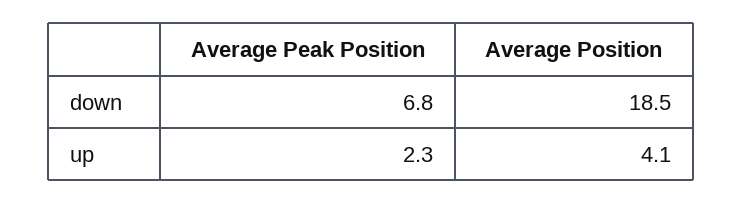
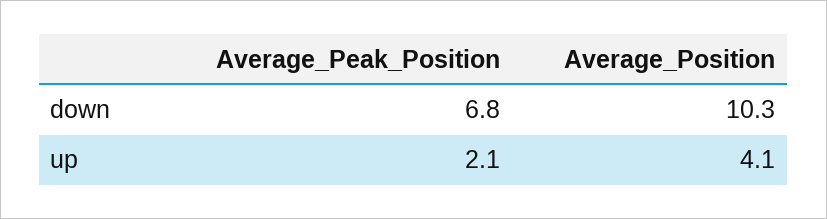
  {
    "Average Peak Position": {
      "down": 6.8,
-     "up": 2.3
+     "up": 2.1
    },
    "Average Position": {
-     "down": 18.5,
+     "down": 10.3,
      "up": 4.1
    }
  }

